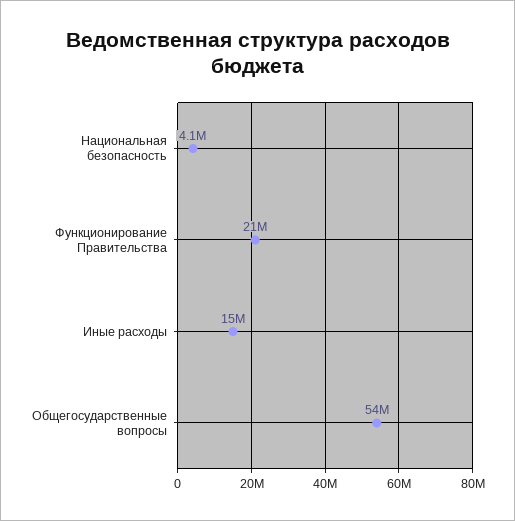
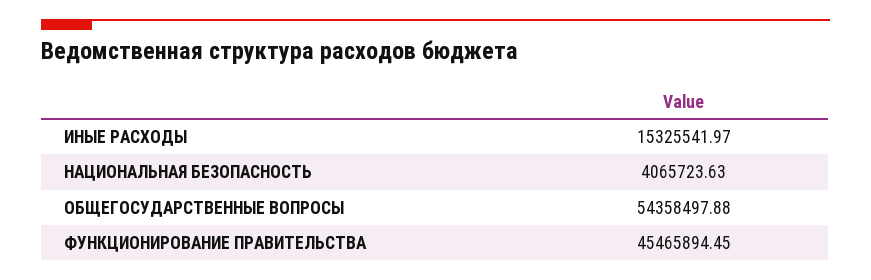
  {
    "Национальная безопасность": 4065723.63,
-   "Функционирование Правительства": 21000000,
+   "Функционирование Правительства": 45465894.45,
    "Иные расходы": 15325541.97,
    "Общегосударственные вопросы": 54358497.88
  }

